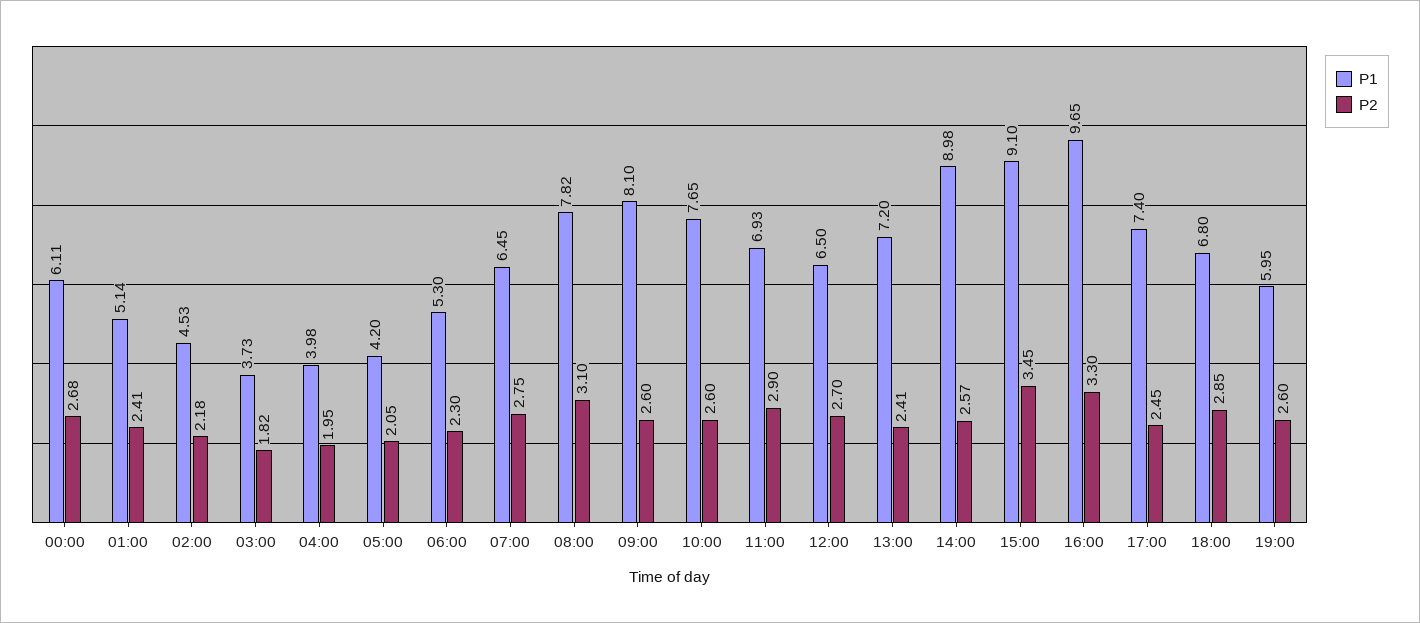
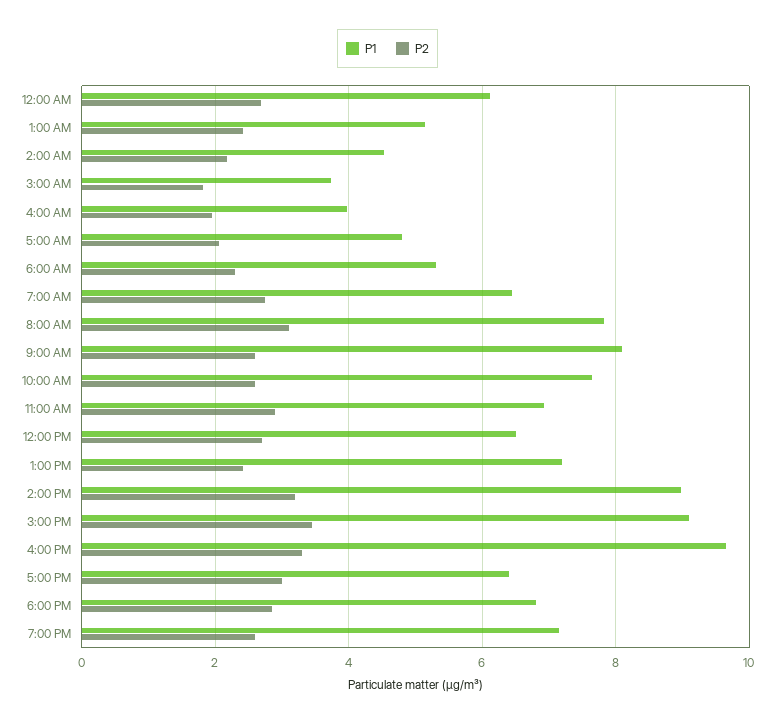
  {
    "P1": {
      "00:00": 6.11,
      "01:00": 5.14,
      "02:00": 4.53,
      "03:00": 3.73,
      "04:00": 3.98,
-     "05:00": 4.2,
+     "05:00": 4.8,
      "06:00": 5.3,
      "07:00": 6.45,
      "08:00": 7.82,
      "09:00": 8.1,
      "10:00": 7.65,
      "11:00": 6.93,
      "12:00": 6.5,
      "13:00": 7.2,
      "14:00": 8.98,
      "15:00": 9.1,
      "16:00": 9.65,
-     "17:00": 7.4,
+     "17:00": 6.4,
      "18:00": 6.8,
-     "19:00": 5.95
+     "19:00": 7.2
    },
    "P2": {
      "00:00": 2.68,
      "01:00": 2.41,
      "02:00": 2.18,
      "03:00": 1.82,
      "04:00": 1.95,
      "05:00": 2.05,
      "06:00": 2.3,
      "07:00": 2.75,
      "08:00": 3.1,
      "09:00": 2.6,
      "10:00": 2.6,
      "11:00": 2.9,
      "12:00": 2.7,
      "13:00": 2.41,
-     "14:00": 2.57,
+     "14:00": 3.2,
      "15:00": 3.45,
      "16:00": 3.3,
-     "17:00": 2.45,
+     "17:00": 3,
      "18:00": 2.85,
      "19:00": 2.6
    }
  }

